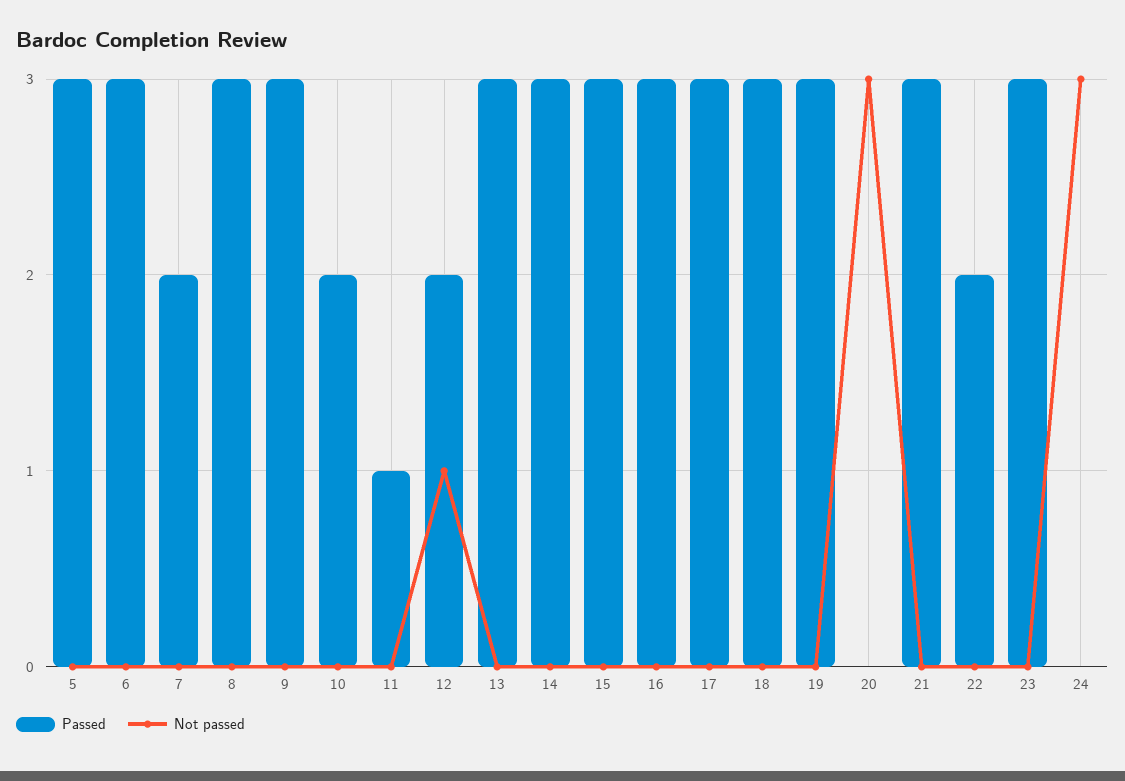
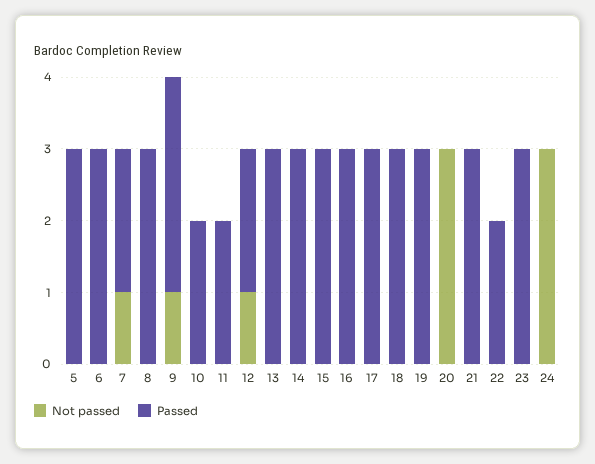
  {
    "Passed": {
      "5": 3,
      "6": 3,
      "7": 2,
      "8": 3,
      "9": 3,
      "10": 2,
-     "11": 1,
+     "11": 2,
      "12": 2,
      "13": 3,
      "14": 3,
      "15": 3,
      "16": 3,
      "17": 3,
      "18": 3,
      "19": 3,
      "20": 0,
      "21": 3,
      "22": 2,
      "23": 3,
      "24": 0
    },
    "Not passed": {
      "5": 0,
      "6": 0,
-     "7": 0,
+     "7": 1,
      "8": 0,
-     "9": 0,
+     "9": 1,
      "10": 0,
      "11": 0,
      "12": 1,
      "13": 0,
      "14": 0,
      "15": 0,
      "16": 0,
      "17": 0,
      "18": 0,
      "19": 0,
      "20": 3,
      "21": 0,
      "22": 0,
      "23": 0,
      "24": 3
    }
  }

